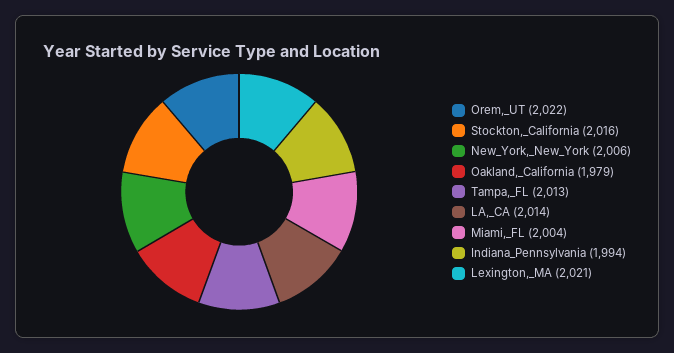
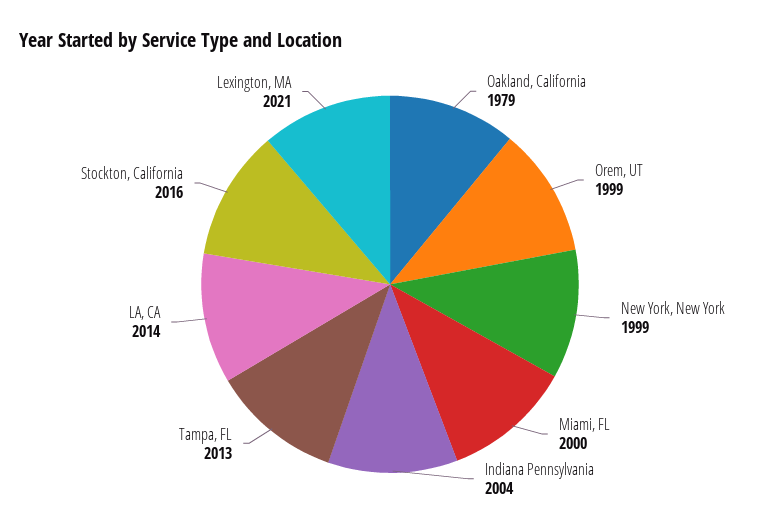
  {
-   "Orem,_UT": 2022,
+   "Orem,_UT": 1999,
    "Stockton,_California": 2016,
-   "New_York,_New_York": 2006,
+   "New_York,_New_York": 1999,
    "Oakland,_California": 1979,
    "Tampa,_FL": 2013,
    "LA,_CA": 2014,
-   "Miami,_FL": 2004,
+   "Miami,_FL": 2000,
-   "Indiana_Pennsylvania": 1994,
+   "Indiana_Pennsylvania": 2004,
    "Lexington,_MA": 2021
  }

